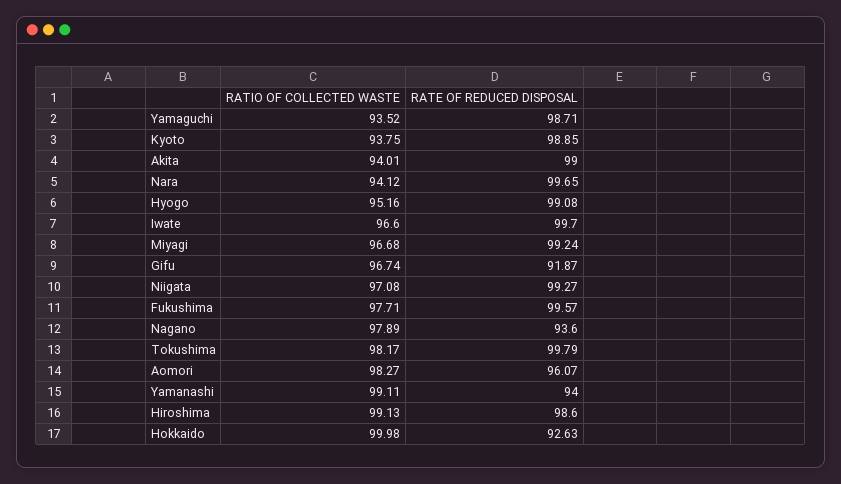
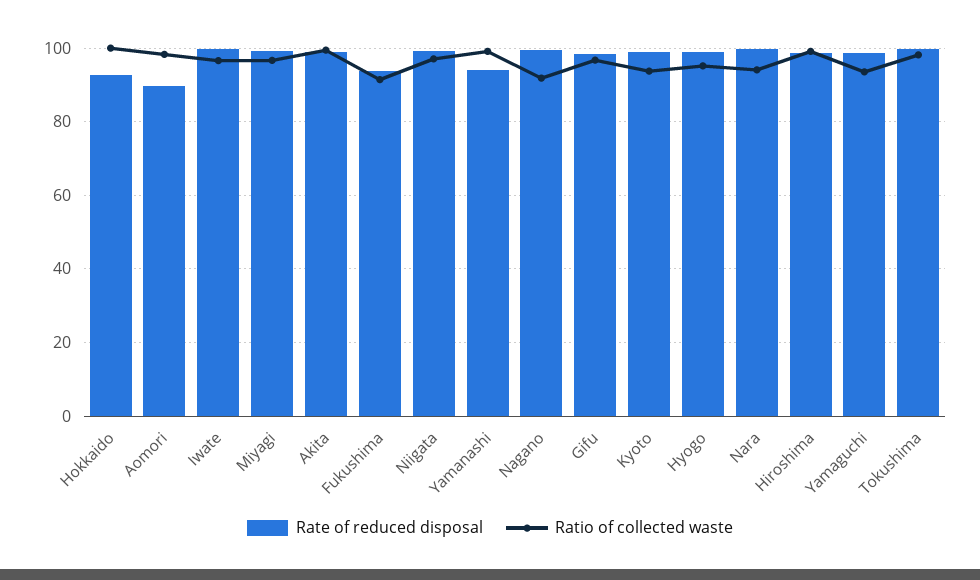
  {
    "RATIO OF COLLECTED WASTE": {
      "Yamaguchi": 93.52,
      "Kyoto": 93.75,
-     "Akita": 94.01,
+     "Akita": 100,
      "Nara": 94.12,
      "Hyogo": 95.16,
      "Iwate": 96.6,
      "Miyagi": 96.68,
      "Gifu": 96.74,
      "Niigata": 97.08,
-     "Fukushima": 97.71,
+     "Fukushima": 92,
-     "Nagano": 97.89,
+     "Nagano": 92,
      "Tokushima": 98.17,
      "Aomori": 98.27,
      "Yamanashi": 99.11,
      "Hiroshima": 99.13,
      "Hokkaido": 99.98
    },
    "RATE OF REDUCED DISPOSAL": {
      "Yamaguchi": 98.71,
      "Kyoto": 98.85,
      "Akita": 99,
      "Nara": 99.65,
      "Hyogo": 99.08,
      "Iwate": 99.7,
      "Miyagi": 99.24,
-     "Gifu": 91.87,
+     "Gifu": 98,
      "Niigata": 99.27,
-     "Fukushima": 99.57,
+     "Fukushima": 94,
-     "Nagano": 93.6,
+     "Nagano": 100,
      "Tokushima": 99.79,
-     "Aomori": 96.07,
+     "Aomori": 90,
      "Yamanashi": 94,
      "Hiroshima": 98.6,
      "Hokkaido": 92.63
    }
  }

